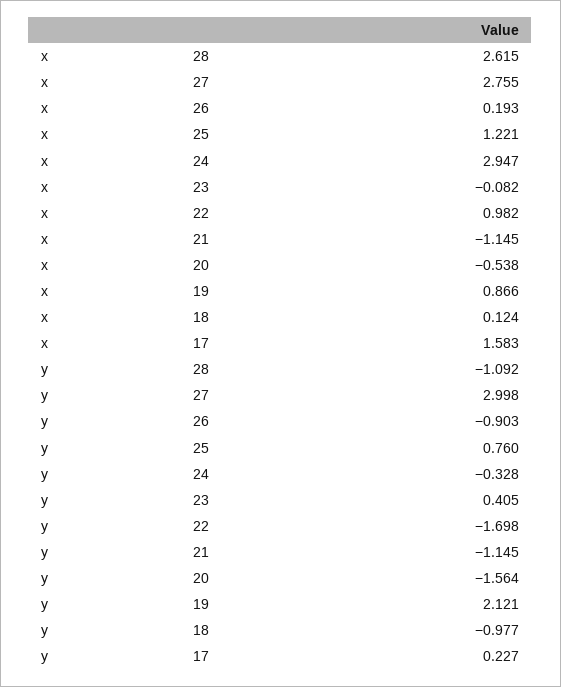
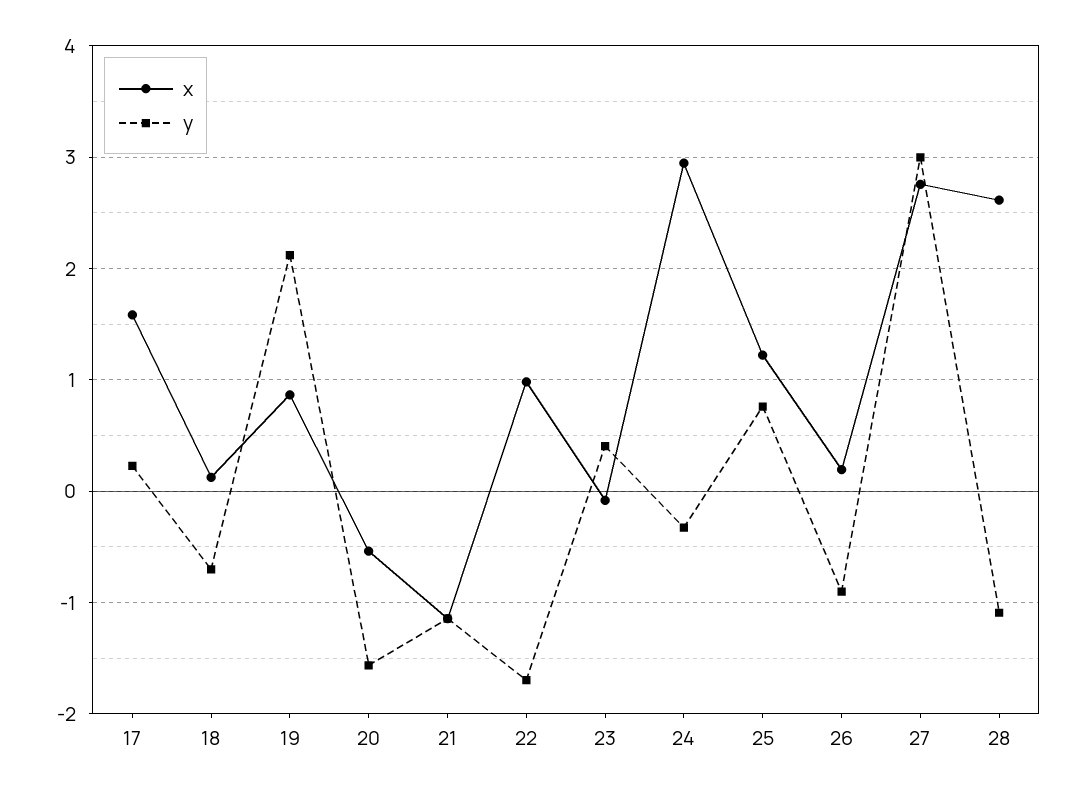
  {
    "x": {
      "28": 2.615,
      "27": 2.755,
      "26": 0.193,
      "25": 1.221,
      "24": 2.947,
      "23": -0.082,
      "22": 0.982,
      "21": -1.145,
      "20": -0.538,
      "19": 0.866,
      "18": 0.124,
      "17": 1.583
    },
    "y": {
      "28": -1.092,
      "27": 2.998,
      "26": -0.903,
      "25": 0.76,
      "24": -0.328,
      "23": 0.405,
      "22": -1.698,
      "21": -1.145,
      "20": -1.564,
      "19": 2.121,
-     "18": -0.977,
+     "18": -0.7,
      "17": 0.227
    }
  }

